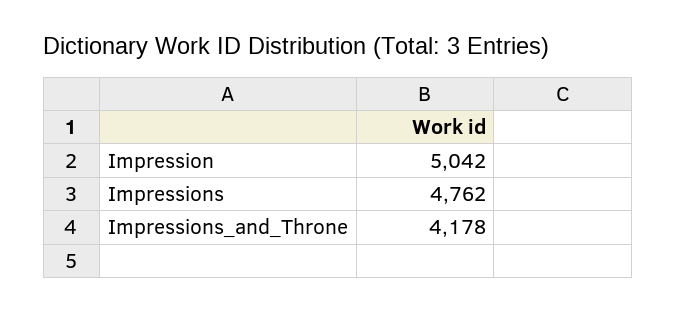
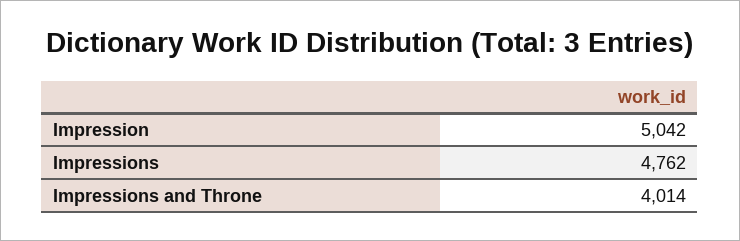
  {
    "Impression": 5042,
    "Impressions": 4762,
-   "Impressions_and_Throne": 4178
+   "Impressions_and_Throne": 4014
  }

